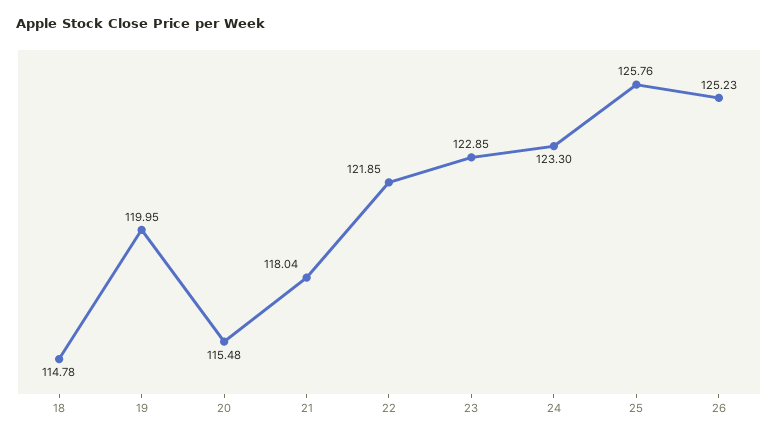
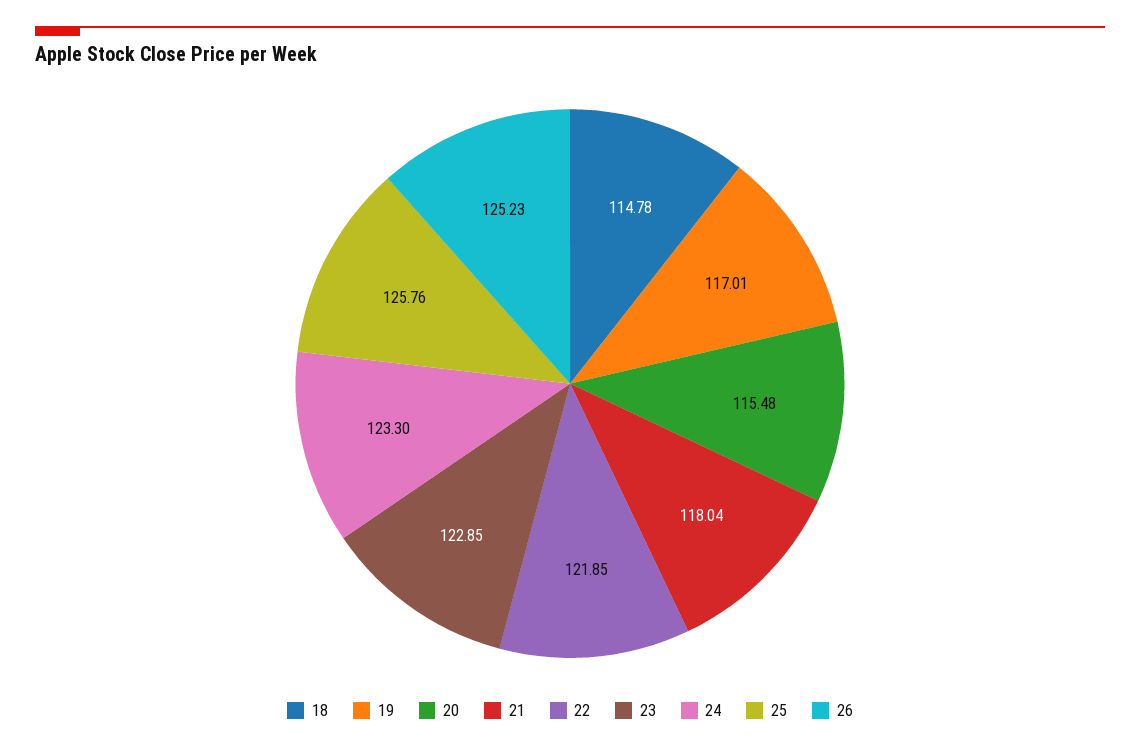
  {
    "18": 114.78,
-   "19": 119.95,
+   "19": 117.01,
    "20": 115.48,
    "21": 118.04,
    "22": 121.85,
    "23": 122.85,
    "24": 123.3,
    "25": 125.76,
    "26": 125.23
  }

